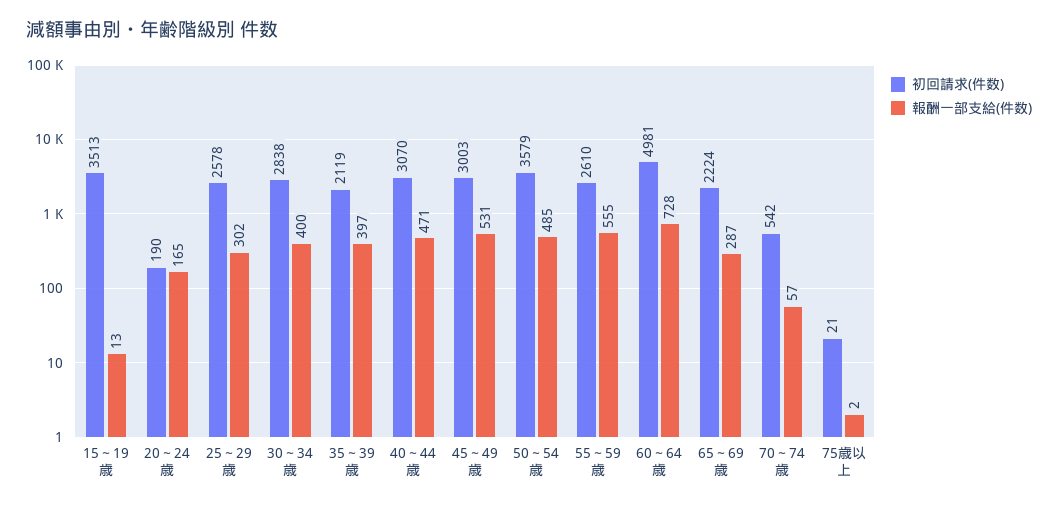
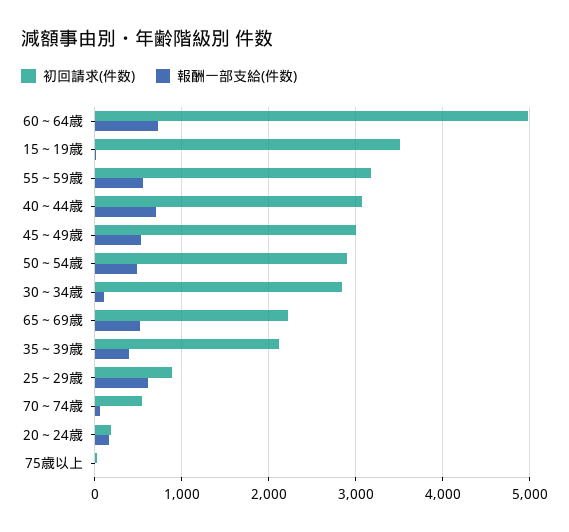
  {
    "初回請求(件数)": {
      "15～19歳": 3513,
      "20～24歳": 190,
-     "25～29歳": 2578,
+     "25～29歳": 900,
      "30～34歳": 2838,
      "35～39歳": 2119,
      "40～44歳": 3070,
      "45～49歳": 3003,
-     "50～54歳": 3579,
+     "50～54歳": 2900,
-     "55～59歳": 2610,
+     "55～59歳": 3200,
      "60～64歳": 4981,
      "65～69歳": 2224,
      "70～74歳": 542,
      "75歳以上": 21
    },
    "報酬一部支給(件数)": {
      "15～19歳": 13,
      "20～24歳": 165,
-     "25～29歳": 302,
+     "25～29歳": 600,
-     "30～34歳": 400,
+     "30～34歳": 100,
      "35～39歳": 397,
-     "40～44歳": 471,
+     "40～44歳": 700,
      "45～49歳": 531,
      "50～54歳": 485,
      "55～59歳": 555,
      "60～64歳": 728,
-     "65～69歳": 287,
+     "65～69歳": 500,
      "70～74歳": 57,
      "75歳以上": 2
    }
  }

